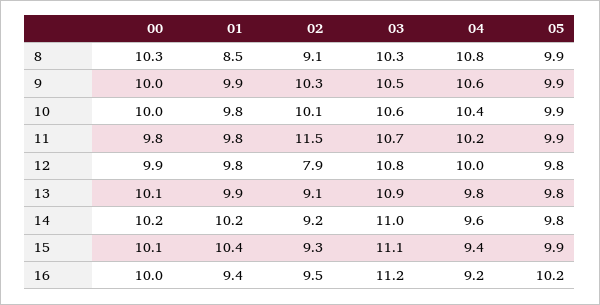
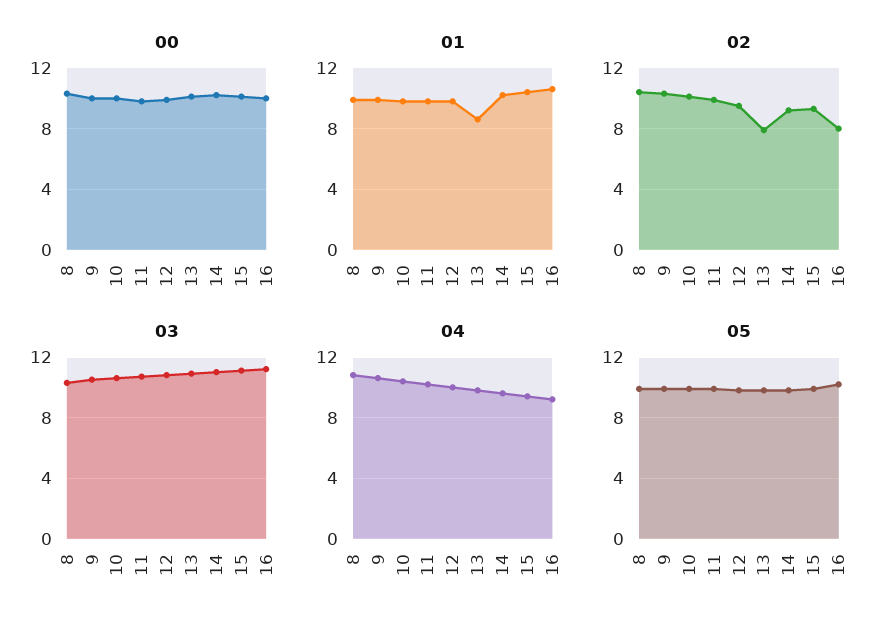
  {
    "00": {
      "8": 10.3,
      "9": 10,
      "10": 10,
      "11": 9.8,
      "12": 9.9,
      "13": 10.1,
      "14": 10.2,
      "15": 10.1,
      "16": 10
    },
    "01": {
-     "8": 8.5,
+     "8": 10,
      "9": 9.9,
      "10": 9.8,
      "11": 9.8,
      "12": 9.8,
-     "13": 9.9,
+     "13": 8.5,
      "14": 10.2,
      "15": 10.4,
-     "16": 9.4
+     "16": 10.5
    },
    "02": {
-     "8": 9.1,
+     "8": 10.5,
      "9": 10.3,
      "10": 10.1,
-     "11": 11.5,
+     "11": 10,
-     "12": 7.9,
+     "12": 9.5,
-     "13": 9.1,
+     "13": 8,
      "14": 9.2,
      "15": 9.3,
-     "16": 9.5
+     "16": 8
    },
    "03": {
      "8": 10.3,
      "9": 10.5,
      "10": 10.6,
      "11": 10.7,
      "12": 10.8,
      "13": 10.9,
      "14": 11,
      "15": 11.1,
      "16": 11.2
    },
    "04": {
      "8": 10.8,
      "9": 10.6,
      "10": 10.4,
      "11": 10.2,
      "12": 10,
      "13": 9.8,
      "14": 9.6,
      "15": 9.4,
      "16": 9.2
    },
    "05": {
      "8": 9.9,
      "9": 9.9,
      "10": 9.9,
      "11": 9.9,
      "12": 9.8,
      "13": 9.8,
      "14": 9.8,
      "15": 9.9,
      "16": 10.2
    }
  }

